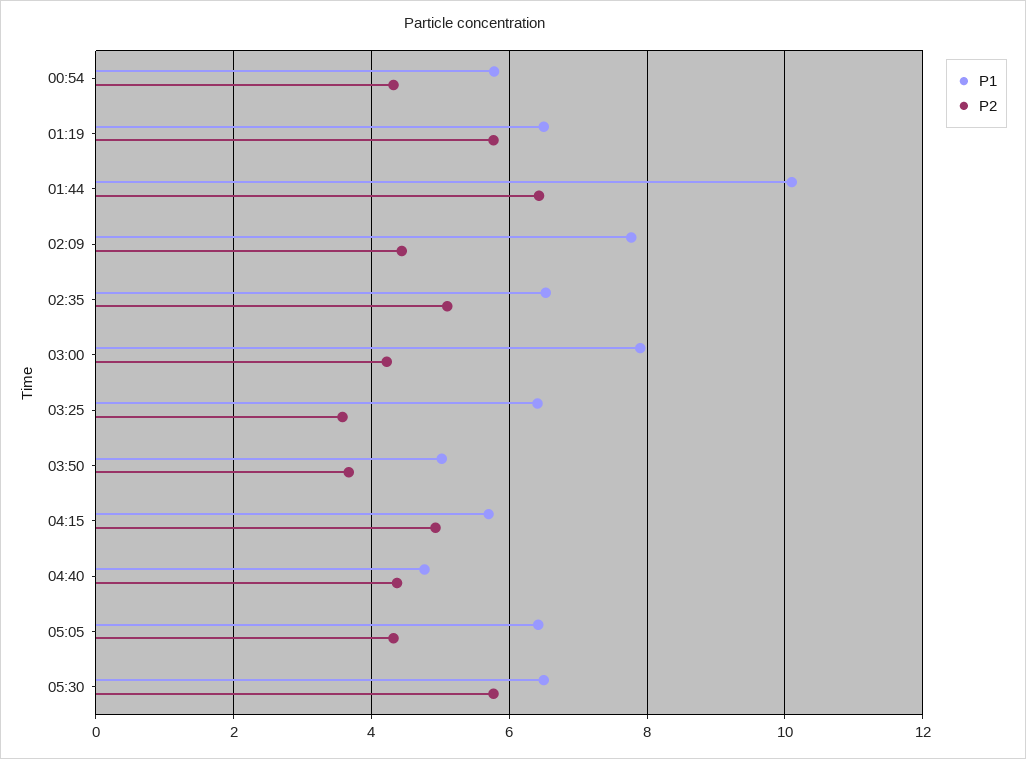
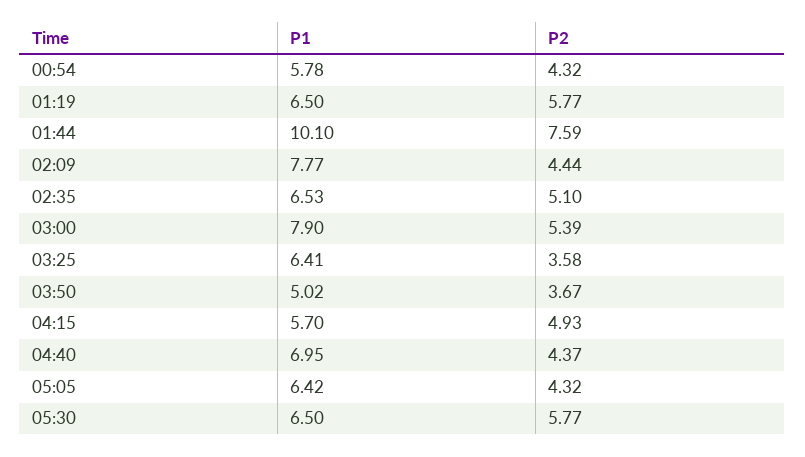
  {
    "P1": {
      "00:54": 5.78,
      "01:19": 6.5,
      "01:44": 10.1,
      "02:09": 7.77,
      "02:35": 6.53,
      "03:00": 7.9,
      "03:25": 6.41,
      "03:50": 5.02,
      "04:15": 5.7,
-     "04:40": 4.8,
+     "04:40": 6.95,
      "05:05": 6.42,
      "05:30": 6.5
    },
    "P2": {
      "00:54": 4.32,
      "01:19": 5.77,
-     "01:44": 6.4,
+     "01:44": 7.59,
      "02:09": 4.44,
      "02:35": 5.1,
-     "03:00": 4.2,
+     "03:00": 5.39,
      "03:25": 3.58,
      "03:50": 3.67,
      "04:15": 4.93,
      "04:40": 4.37,
      "05:05": 4.32,
      "05:30": 5.77
    }
  }

